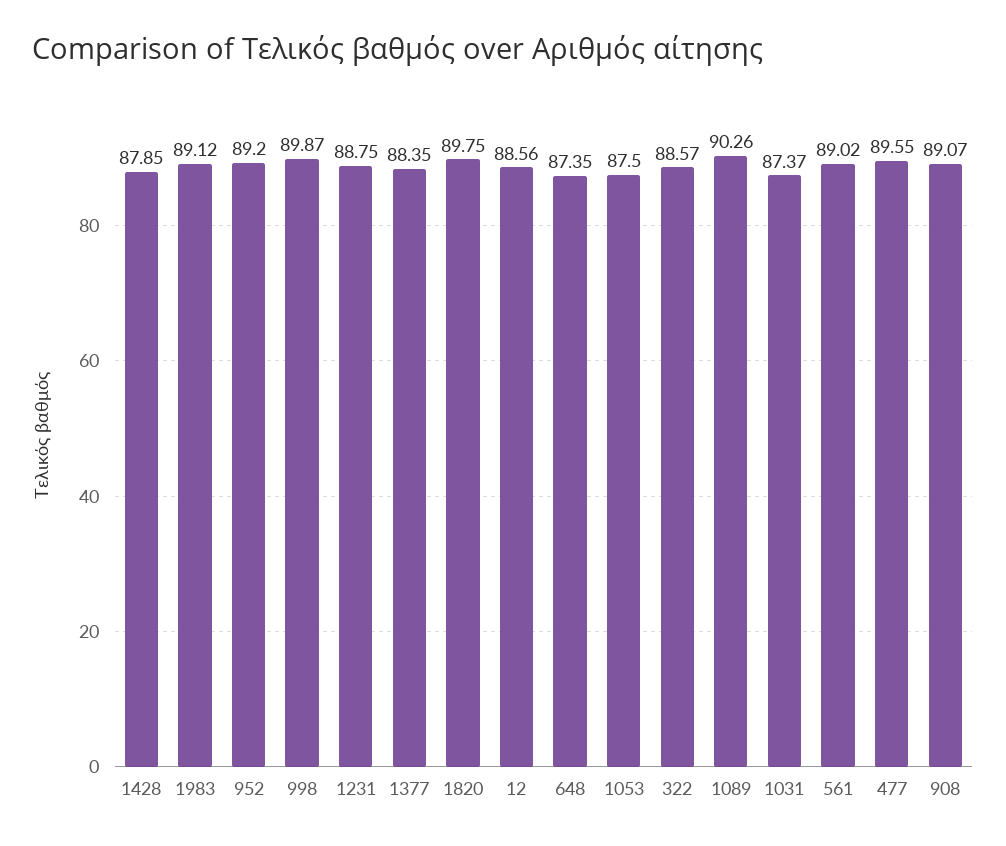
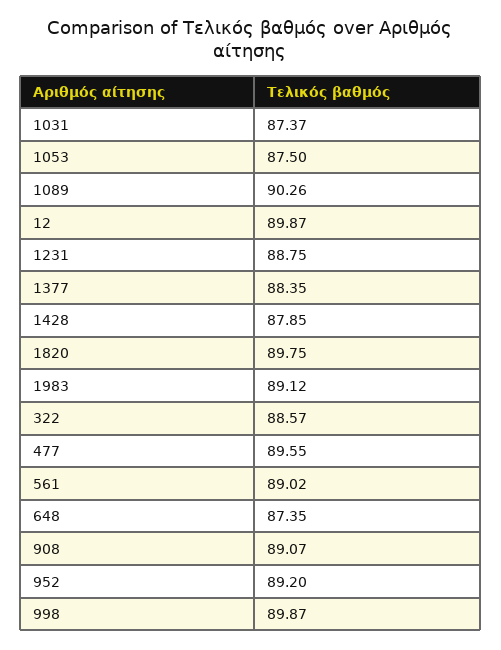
  {
    "1428": 87.85,
    "1983": 89.12,
    "952": 89.2,
    "998": 89.87,
    "1231": 88.75,
    "1377": 88.35,
    "1820": 89.75,
-   "12": 88.56,
+   "12": 89.87,
    "648": 87.35,
    "1053": 87.5,
    "322": 88.57,
    "1089": 90.26,
    "1031": 87.37,
    "561": 89.02,
    "477": 89.55,
    "908": 89.07
  }

